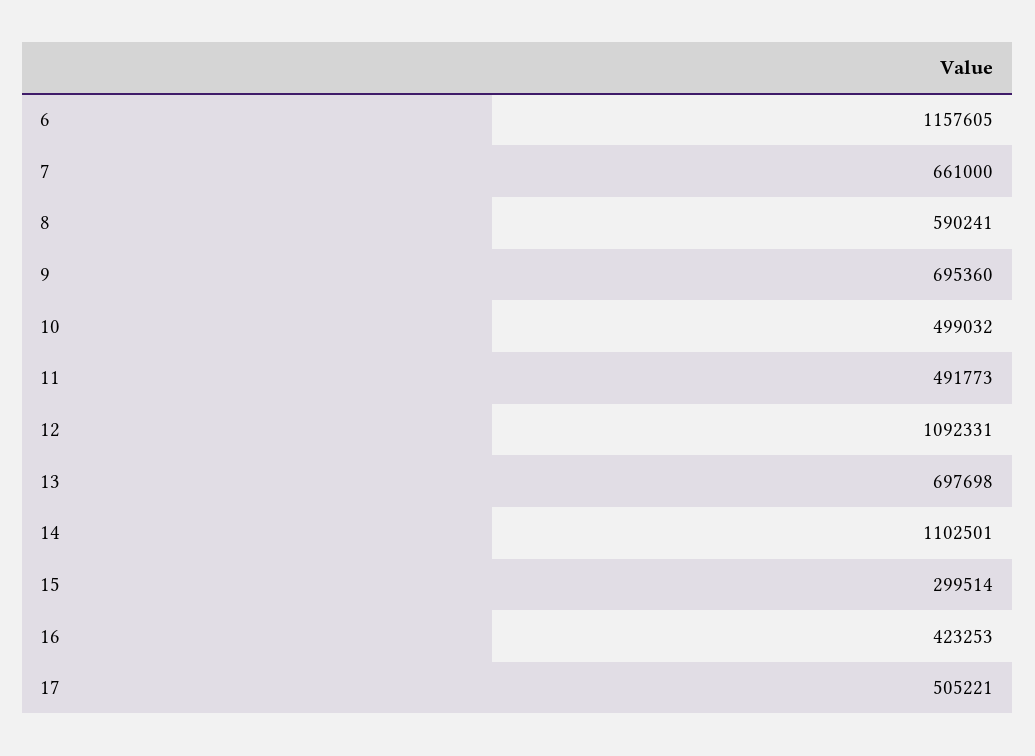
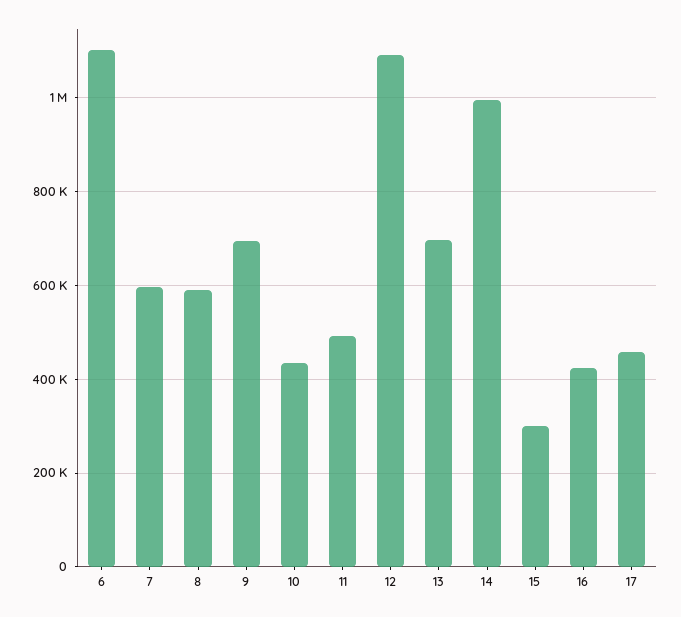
  {
-   "6": 1157605,
+   "6": 1100000,
-   "7": 661000,
+   "7": 600000,
    "8": 590241,
    "9": 695360,
-   "10": 499032,
+   "10": 440000,
    "11": 491773,
    "12": 1092331,
    "13": 697698,
-   "14": 1102501,
+   "14": 1000000,
    "15": 299514,
    "16": 423253,
-   "17": 505221
+   "17": 460000
  }

